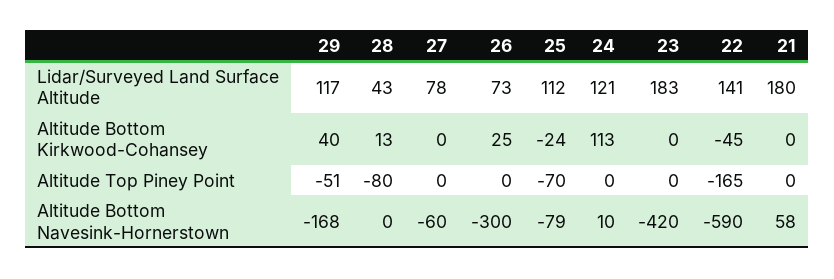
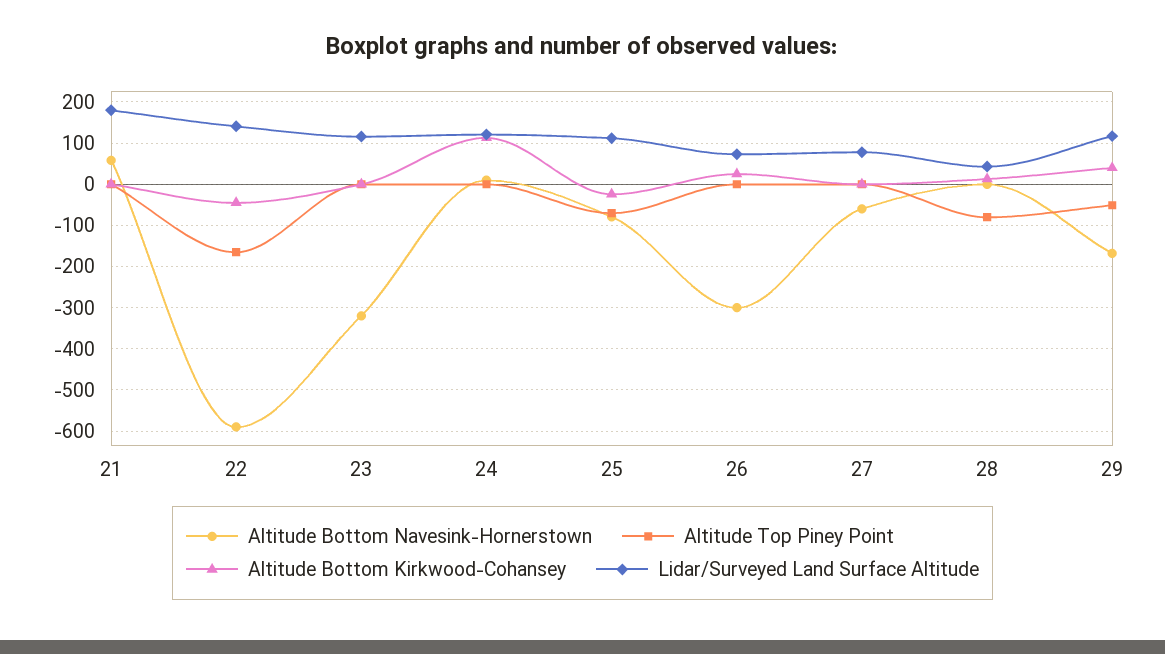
  {
    "Lidar/Surveyed Land Surface Altitude": {
      "29": 117,
      "28": 43,
      "27": 78,
      "26": 73,
      "25": 112,
      "24": 121,
-     "23": 183,
+     "23": 120,
      "22": 141,
      "21": 180
    },
    "Altitude Bottom Kirkwood-Cohansey": {
      "29": 40,
      "28": 13,
      "27": 0,
      "26": 25,
      "25": -24,
      "24": 113,
      "23": 0,
      "22": -45,
      "21": 0
    },
    "Altitude Top Piney Point": {
      "29": -51,
      "28": -80,
      "27": 0,
      "26": 0,
      "25": -70,
      "24": 0,
      "23": 0,
      "22": -165,
      "21": 0
    },
    "Altitude Bottom Navesink-Hornerstown": {
      "29": -168,
      "28": 0,
      "27": -60,
      "26": -300,
      "25": -79,
      "24": 10,
-     "23": -420,
+     "23": -320,
      "22": -590,
      "21": 58
    }
  }

